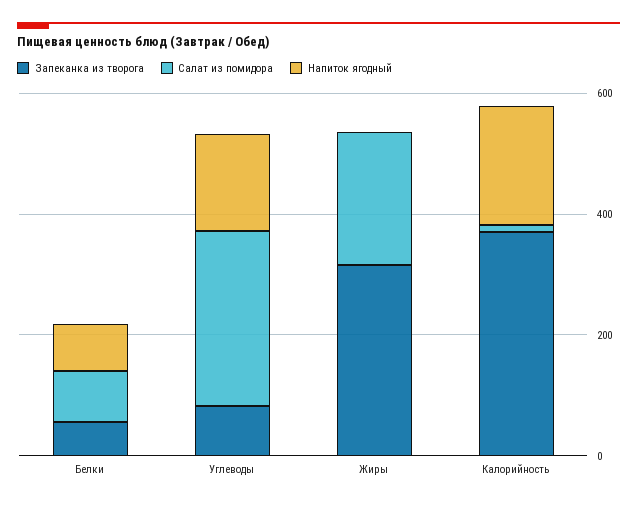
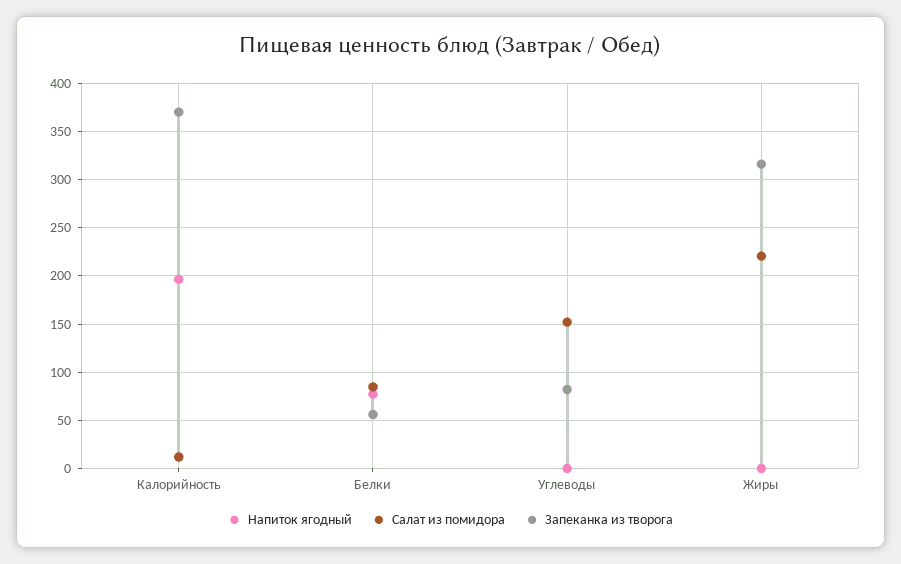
  {
    "Запеканка из творога": {
      "Белки": 60,
      "Углеводы": 80,
      "Жиры": 320,
      "Калорийность": 370
    },
    "Салат из помидора": {
      "Белки": 80,
-     "Углеводы": 300,
+     "Углеводы": 150,
      "Жиры": 220,
      "Калорийность": 10
    },
    "Напиток ягодный": {
      "Белки": 80,
-     "Углеводы": 150,
+     "Углеводы": 0,
      "Жиры": 0,
      "Калорийность": 200
    }
  }

